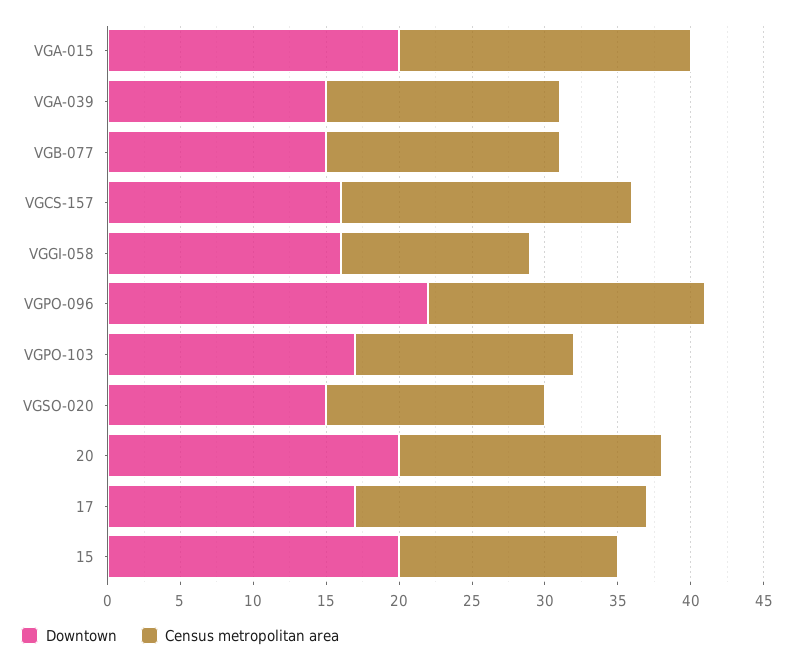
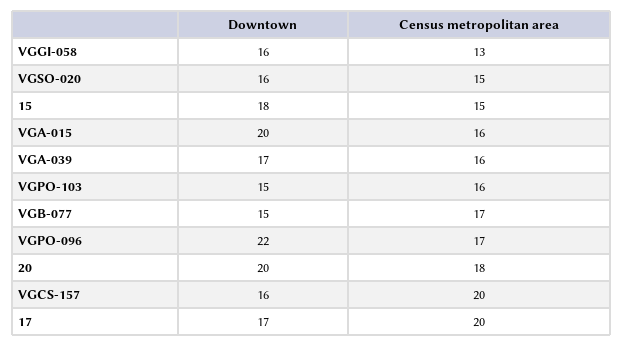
  {
    "Downtown": {
      "VGA-015": 20,
-     "VGA-039": 15,
+     "VGA-039": 17,
      "VGB-077": 15,
      "VGCS-157": 16,
      "VGGI-058": 16,
      "VGPO-096": 22,
-     "VGPO-103": 17,
+     "VGPO-103": 15,
-     "VGSO-020": 15,
+     "VGSO-020": 16,
      "20": 20,
      "17": 17,
-     "15": 20
+     "15": 18
    },
    "Census metropolitan area": {
-     "VGA-015": 20,
+     "VGA-015": 16,
      "VGA-039": 16,
-     "VGB-077": 16,
+     "VGB-077": 17,
      "VGCS-157": 20,
      "VGGI-058": 13,
-     "VGPO-096": 19,
+     "VGPO-096": 17,
-     "VGPO-103": 15,
+     "VGPO-103": 16,
      "VGSO-020": 15,
      "20": 18,
      "17": 20,
      "15": 15
    }
  }

